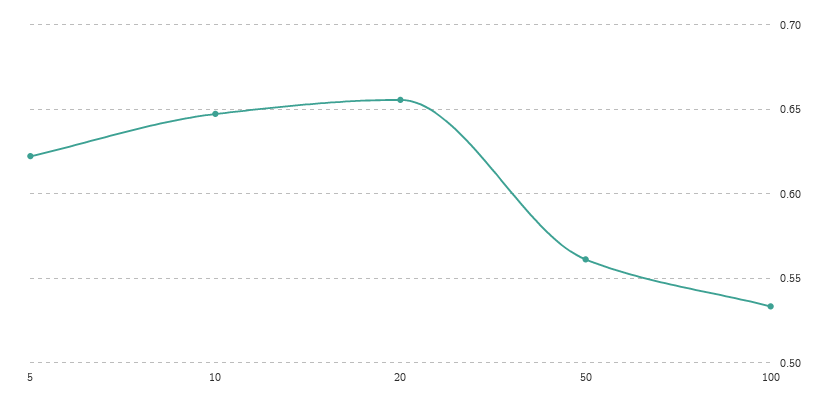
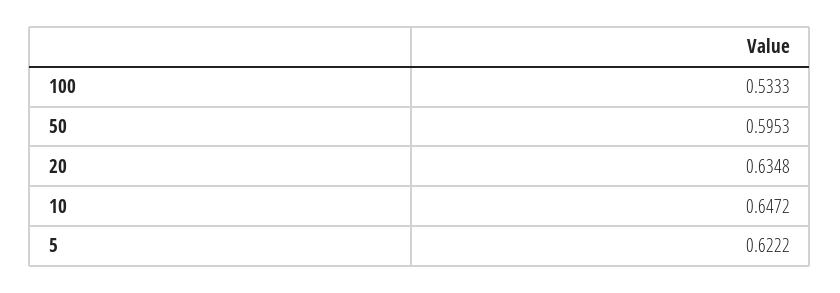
  {
    "5": 0.6222,
    "10": 0.6472,
-   "20": 0.655,
+   "20": 0.6348,
-   "50": 0.56,
+   "50": 0.5953,
    "100": 0.5333
  }

